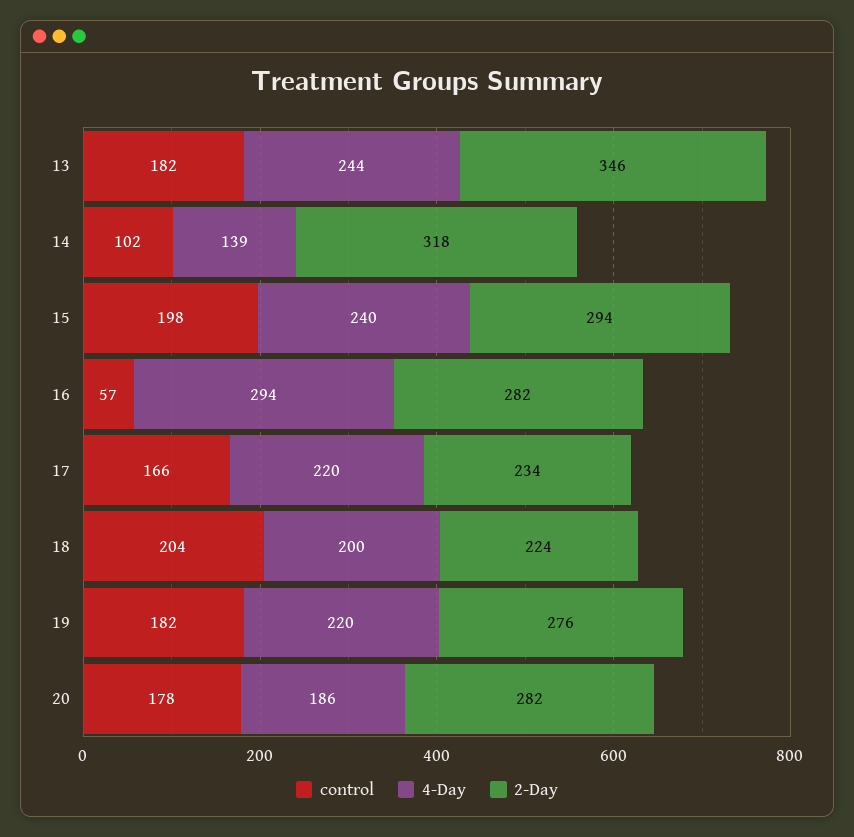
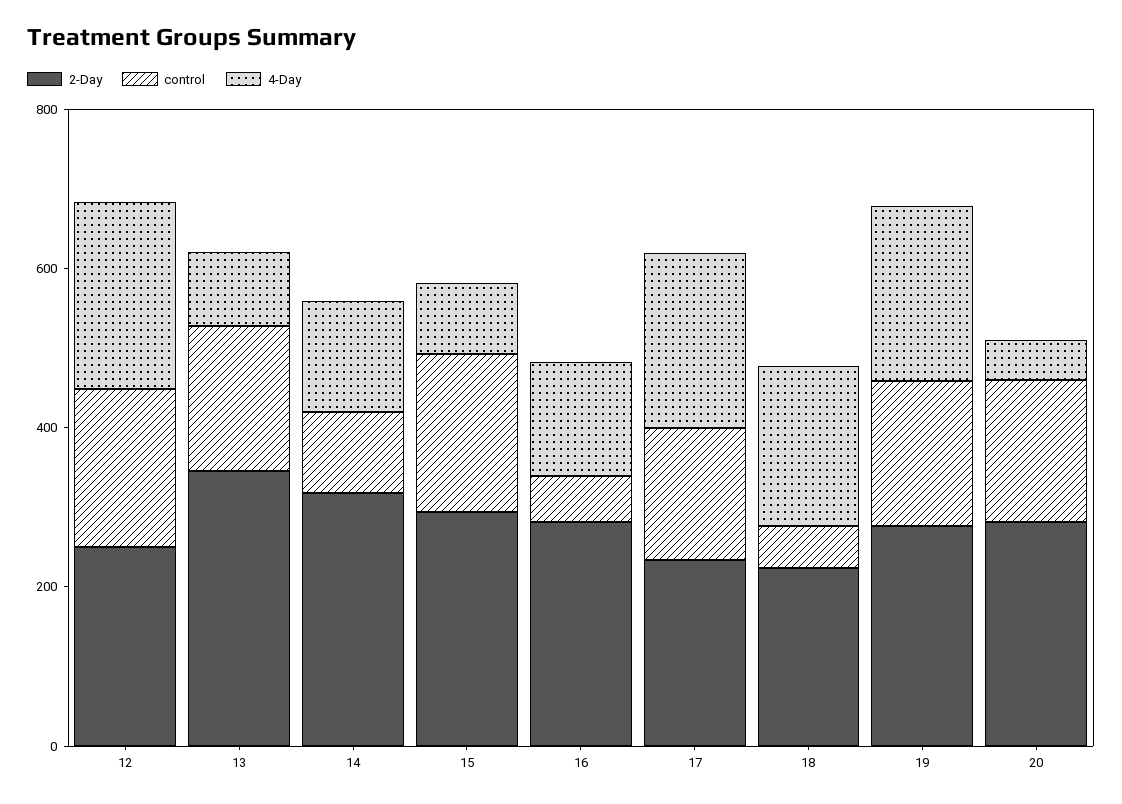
  {
    "control": {
      "13": 182,
      "14": 102,
      "15": 198,
      "16": 57,
      "17": 166,
-     "18": 204,
+     "18": 50,
      "19": 182,
-     "20": 178
+     "20": 178,
+     "12": 200
    },
    "4-Day": {
-     "13": 244,
+     "13": 100,
      "14": 139,
-     "15": 240,
+     "15": 100,
-     "16": 294,
+     "16": 150,
      "17": 220,
      "18": 200,
      "19": 220,
-     "20": 186
+     "20": 50,
+     "12": 250
    },
    "2-Day": {
      "13": 346,
      "14": 318,
      "15": 294,
      "16": 282,
      "17": 234,
      "18": 224,
      "19": 276,
-     "20": 282
+     "20": 282,
+     "12": 250
    }
  }

